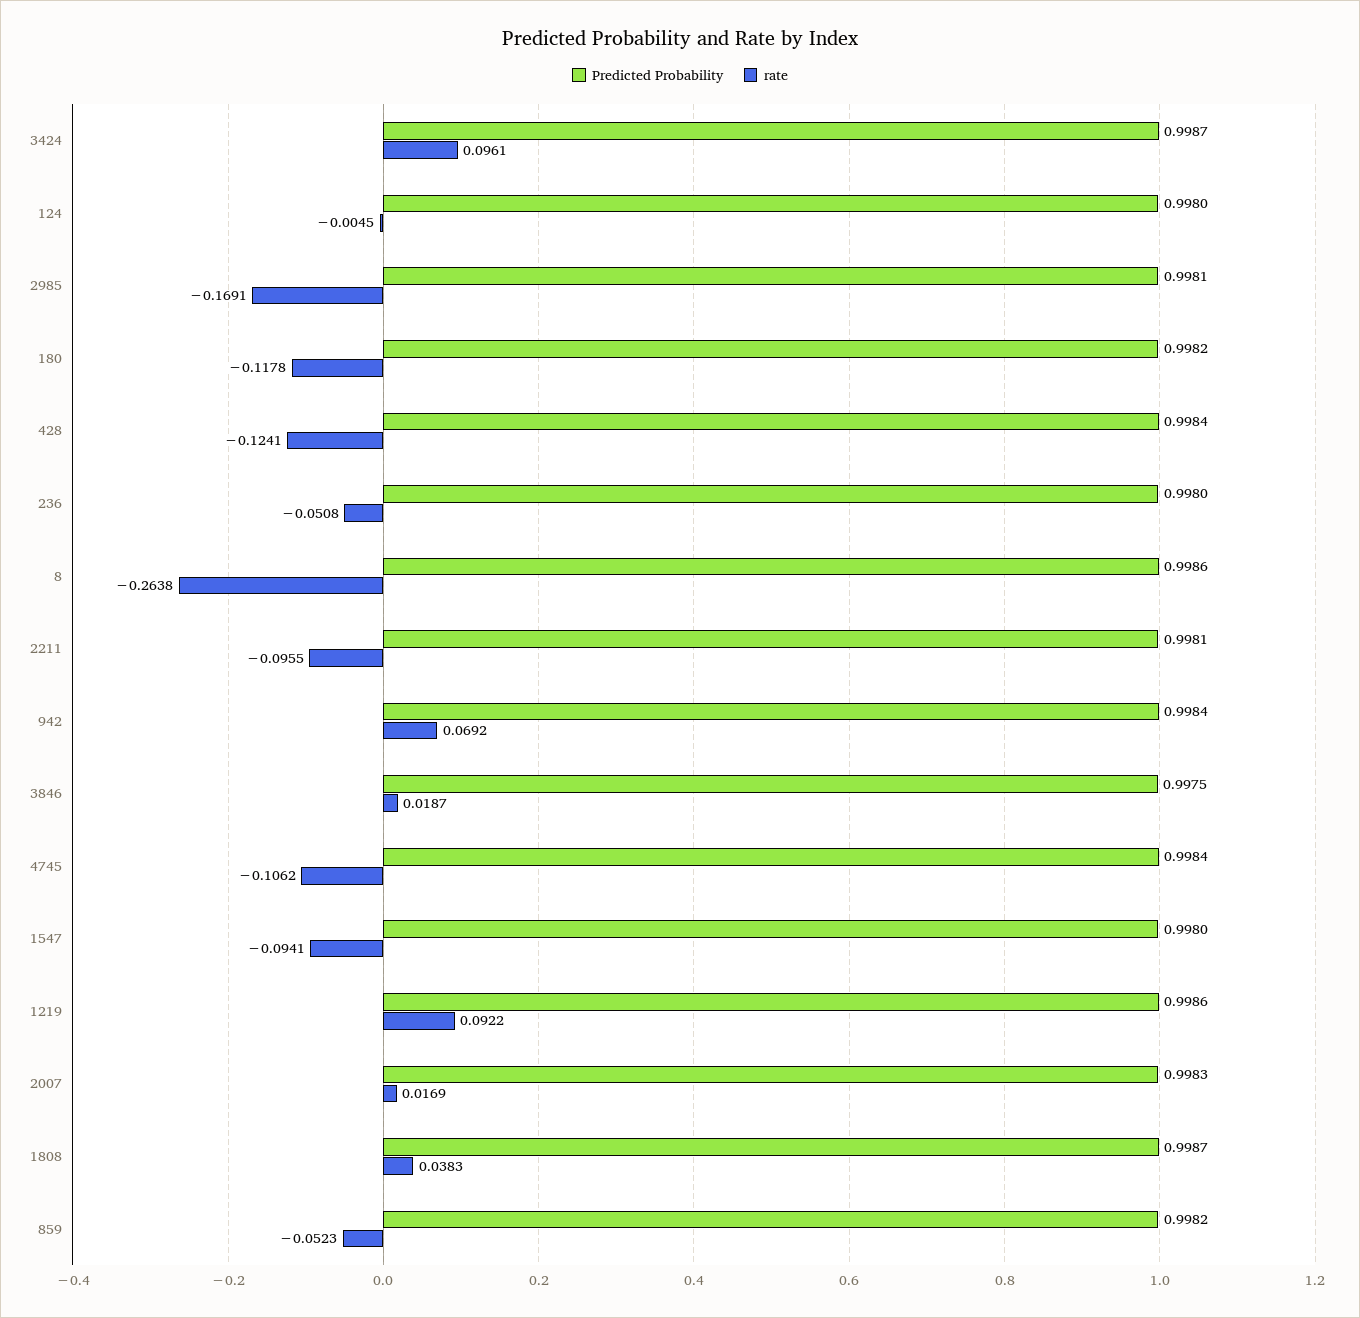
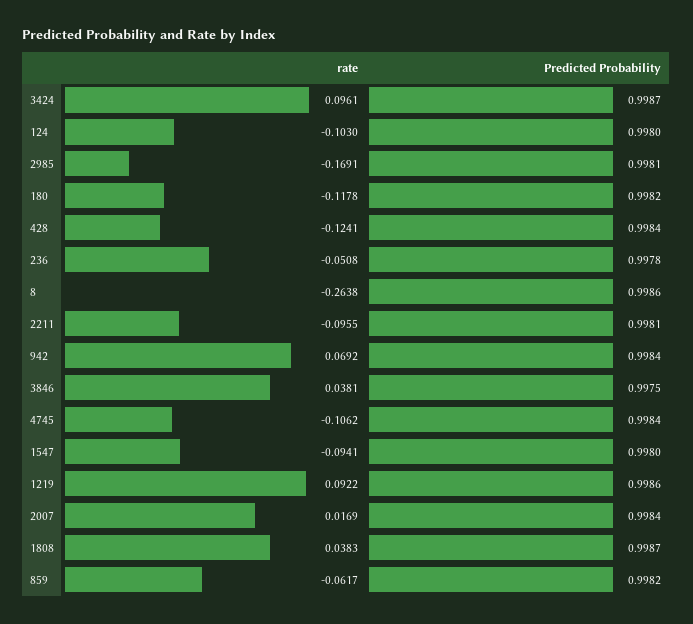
  {
    "Predicted Probability": {
      "3424": 0.9987,
      "124": 0.998,
      "2985": 0.9981,
      "180": 0.9982,
      "428": 0.9984,
-     "236": 0.998,
+     "236": 0.9978,
      "8": 0.9986,
      "2211": 0.9981,
      "942": 0.9984,
      "3846": 0.9975,
      "4745": 0.9984,
      "1547": 0.998,
      "1219": 0.9986,
-     "2007": 0.9983,
+     "2007": 0.9984,
      "1808": 0.9987,
      "859": 0.9982
    },
    "rate": {
      "3424": 0.0961,
-     "124": -0.0045,
+     "124": -0.103,
      "2985": -0.1691,
      "180": -0.1178,
      "428": -0.1241,
      "236": -0.0508,
      "8": -0.2638,
      "2211": -0.0955,
      "942": 0.0692,
-     "3846": 0.0187,
+     "3846": 0.0381,
      "4745": -0.1062,
      "1547": -0.0941,
      "1219": 0.0922,
      "2007": 0.0169,
      "1808": 0.0383,
-     "859": -0.0523
+     "859": -0.0617
    }
  }

